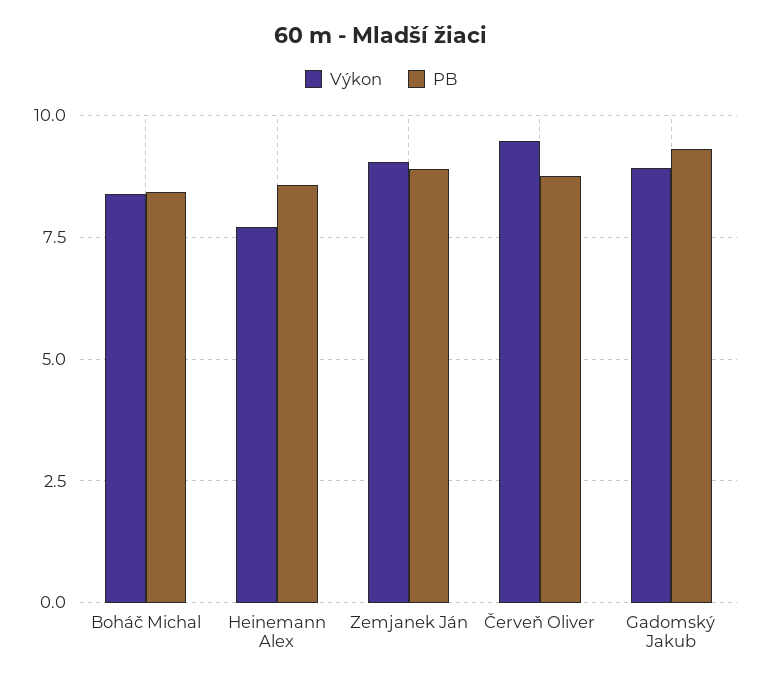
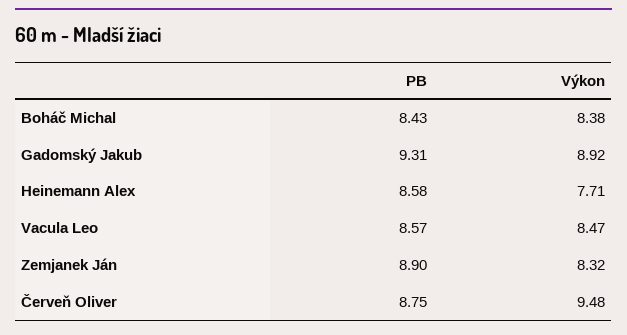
  {
    "Výkon": {
      "Boháč Michal": 8.38,
      "Heinemann Alex": 7.71,
-     "Zemjanek Ján": 9,
+     "Zemjanek Ján": 8.32,
      "Červeň Oliver": 9.48,
-     "Gadomský Jakub": 8.92
+     "Gadomský Jakub": 8.92,
+     "Vacula Leo": 8.47
    },
    "PB": {
      "Boháč Michal": 8.43,
      "Heinemann Alex": 8.58,
      "Zemjanek Ján": 8.9,
      "Červeň Oliver": 8.75,
-     "Gadomský Jakub": 9.31
+     "Gadomský Jakub": 9.31,
+     "Vacula Leo": 8.57
    }
  }

